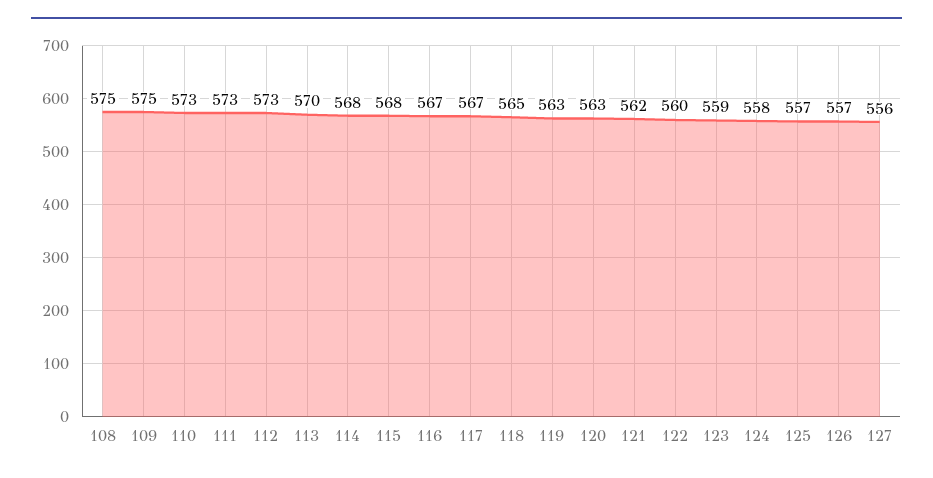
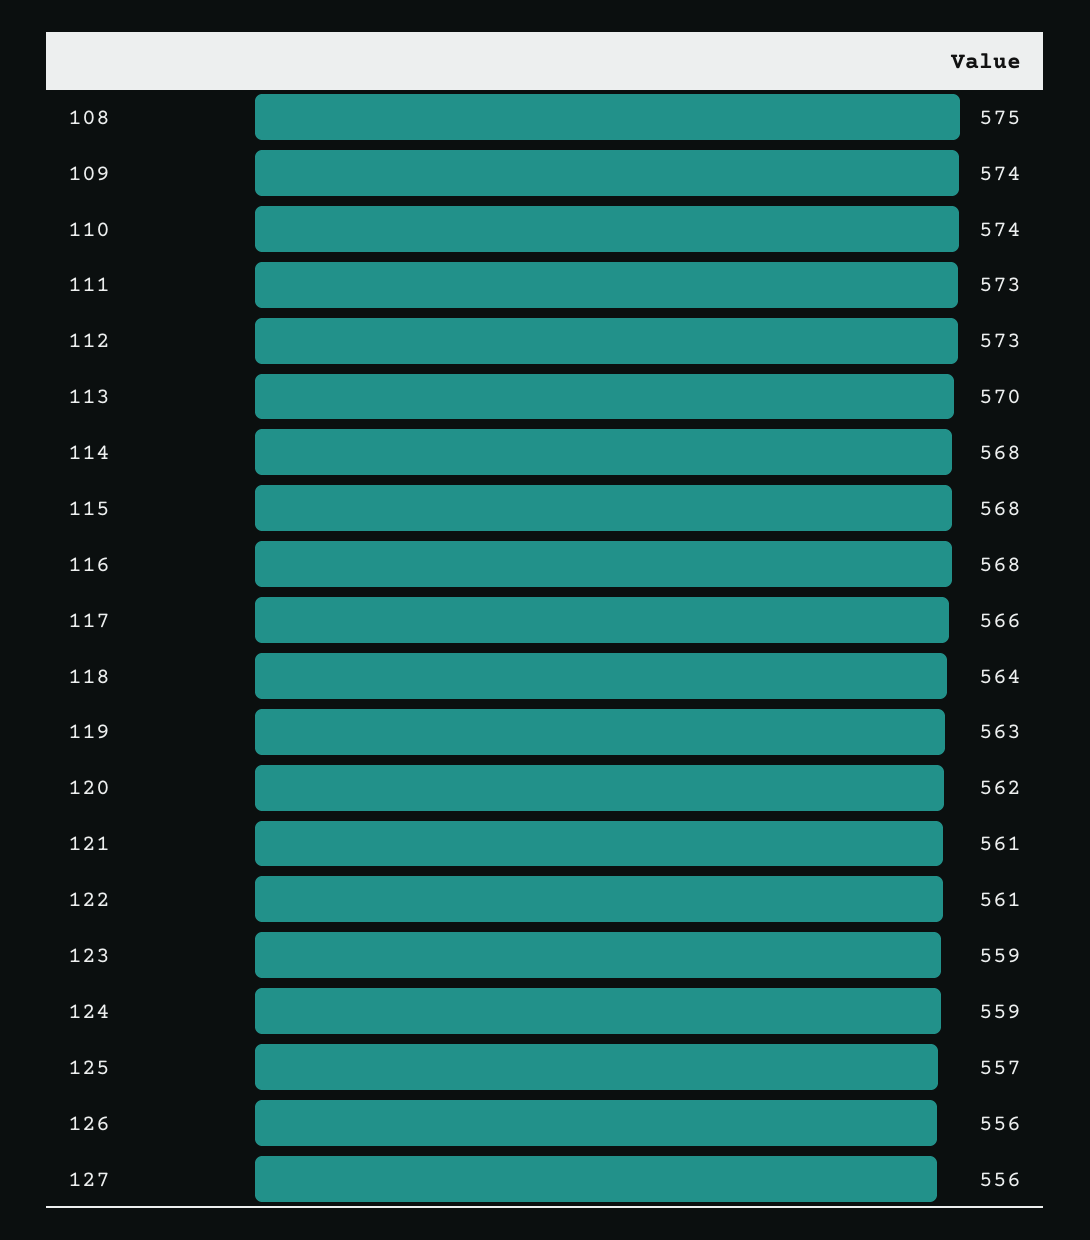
  {
    "108": 575,
-   "109": 575,
+   "109": 574,
-   "110": 573,
+   "110": 574,
    "111": 573,
    "112": 573,
    "113": 570,
    "114": 568,
    "115": 568,
-   "116": 567,
+   "116": 568,
-   "117": 567,
+   "117": 566,
-   "118": 565,
+   "118": 564,
    "119": 563,
-   "120": 563,
+   "120": 562,
-   "121": 562,
+   "121": 561,
-   "122": 560,
+   "122": 561,
    "123": 559,
-   "124": 558,
+   "124": 559,
    "125": 557,
-   "126": 557,
+   "126": 556,
    "127": 556
  }

